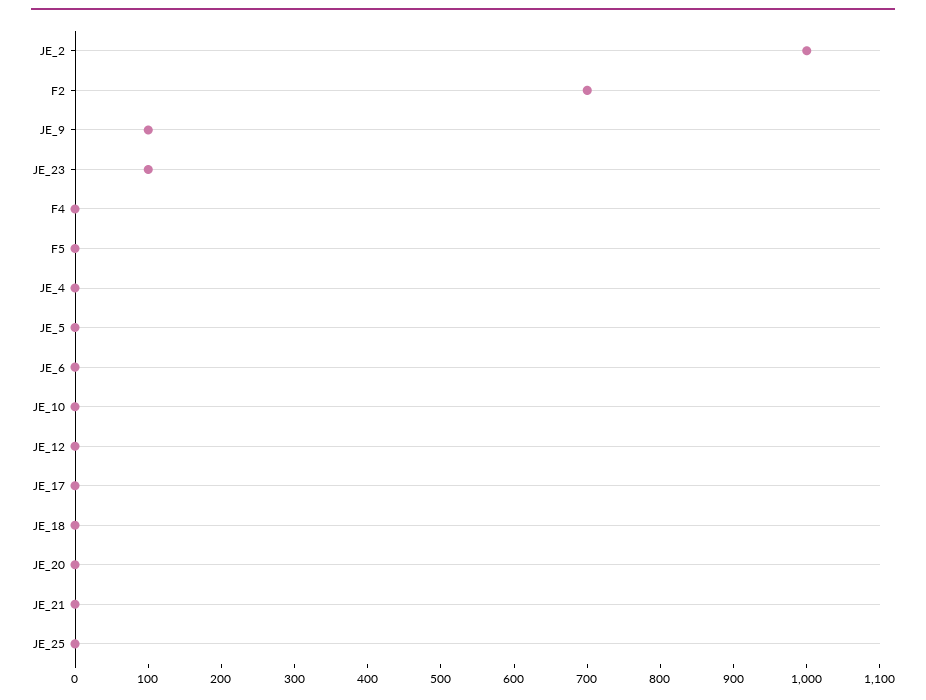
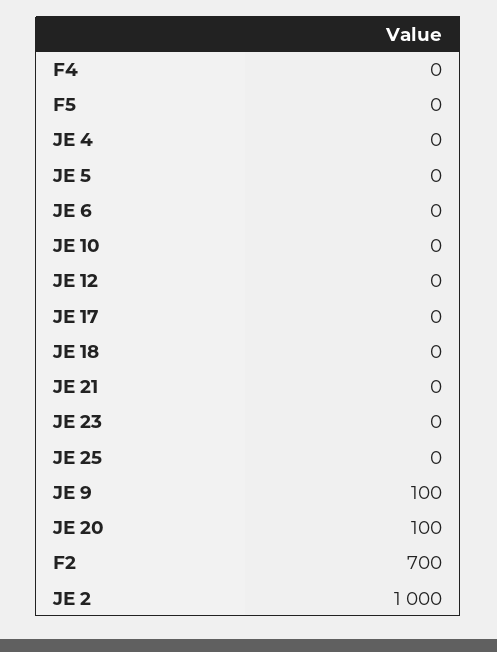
  {
    "JE_2": 1000,
    "F2": 700,
    "JE_9": 100,
-   "JE_23": 100,
+   "JE_23": 0,
    "F4": 0,
    "F5": 0,
    "JE_4": 0,
    "JE_5": 0,
    "JE_6": 0,
    "JE_10": 0,
    "JE_12": 0,
    "JE_17": 0,
    "JE_18": 0,
-   "JE_20": 0,
+   "JE_20": 100,
    "JE_21": 0,
    "JE_25": 0
  }

